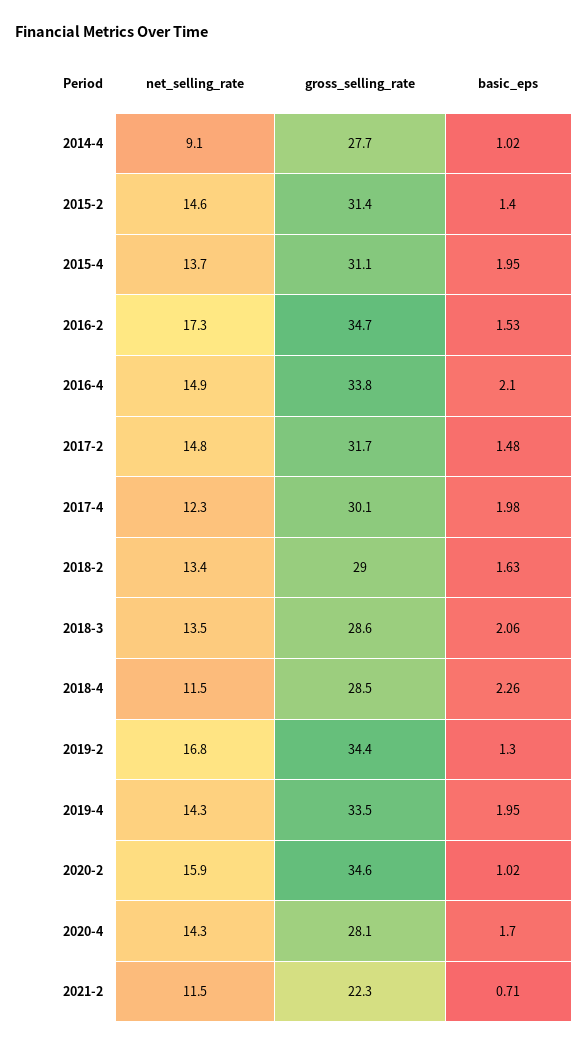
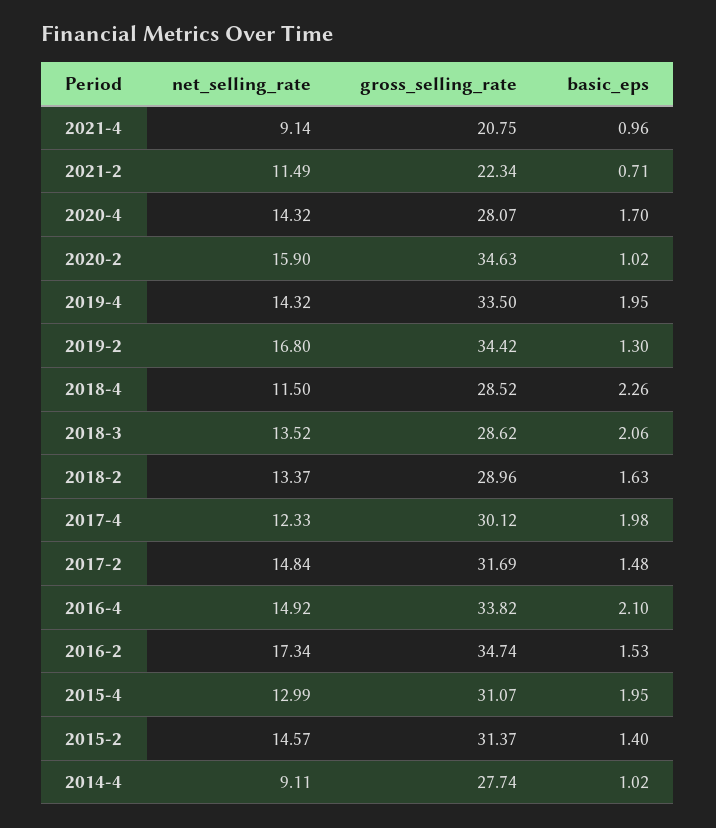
  {
    "net_selling_rate": {
      "2014-4": 9.11,
      "2015-2": 14.57,
-     "2015-4": 13.7,
+     "2015-4": 12.99,
      "2016-2": 17.34,
      "2016-4": 14.92,
      "2017-2": 14.84,
      "2017-4": 12.33,
      "2018-2": 13.37,
      "2018-3": 13.52,
      "2018-4": 11.5,
      "2019-2": 16.8,
      "2019-4": 14.32,
      "2020-2": 15.9,
      "2020-4": 14.32,
-     "2021-2": 11.49
+     "2021-2": 11.49,
+     "2021-4": 9.14
    },
    "gross_selling_rate": {
      "2014-4": 27.74,
      "2015-2": 31.37,
      "2015-4": 31.07,
      "2016-2": 34.74,
      "2016-4": 33.82,
      "2017-2": 31.69,
      "2017-4": 30.12,
      "2018-2": 28.96,
      "2018-3": 28.62,
      "2018-4": 28.52,
      "2019-2": 34.42,
      "2019-4": 33.5,
      "2020-2": 34.63,
      "2020-4": 28.07,
-     "2021-2": 22.34
+     "2021-2": 22.34,
+     "2021-4": 20.75
    },
    "basic_eps": {
      "2014-4": 1.02,
      "2015-2": 1.4,
      "2015-4": 1.95,
      "2016-2": 1.53,
      "2016-4": 2.1,
      "2017-2": 1.48,
      "2017-4": 1.98,
      "2018-2": 1.63,
      "2018-3": 2.06,
      "2018-4": 2.26,
      "2019-2": 1.3,
      "2019-4": 1.95,
      "2020-2": 1.02,
      "2020-4": 1.7,
-     "2021-2": 0.71
+     "2021-2": 0.71,
+     "2021-4": 0.96
    }
  }

